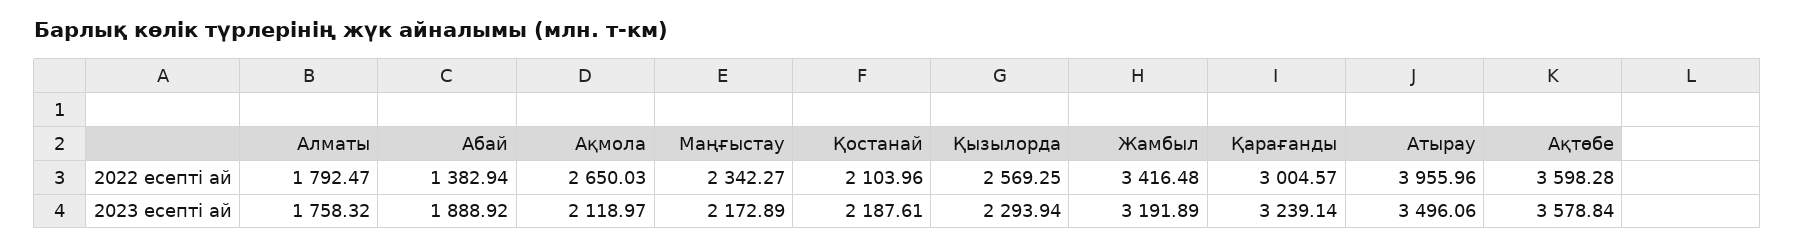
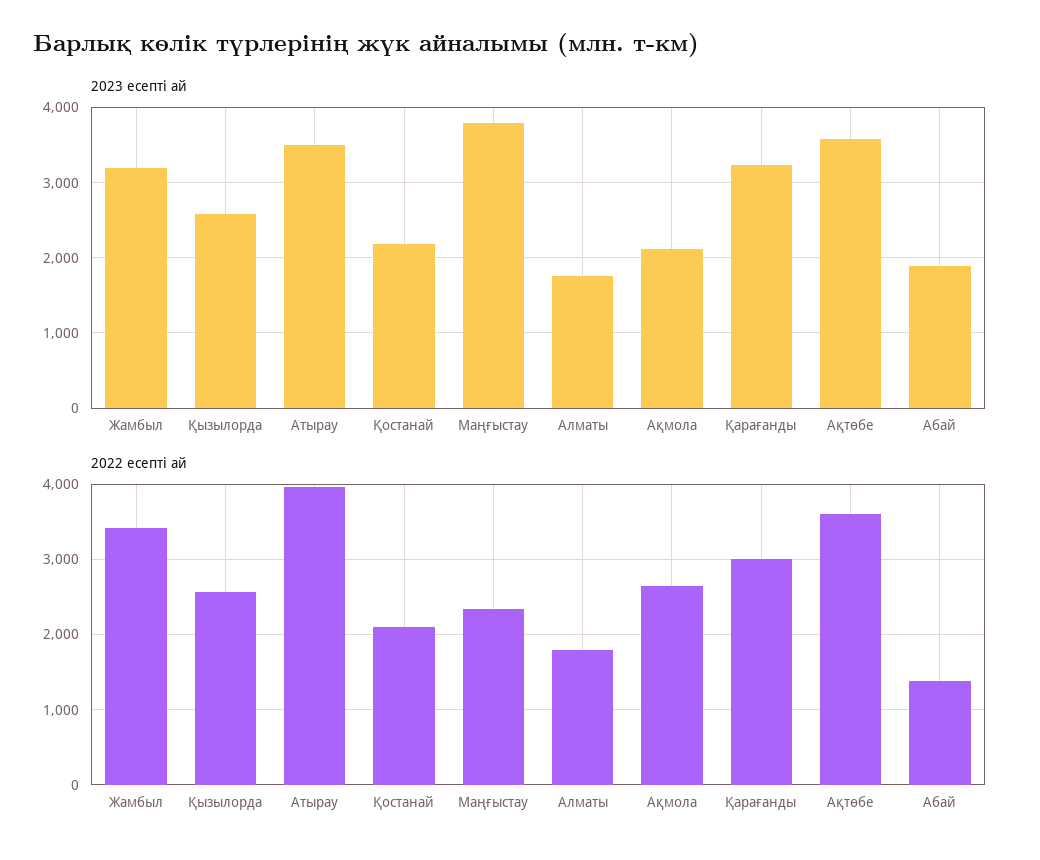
  {
    "2022 есепті ай": {
      "Алматы": 1792.47,
      "Абай": 1382.94,
      "Ақмола": 2650.03,
      "Маңғыстау": 2342.27,
      "Қостанай": 2103.96,
      "Қызылорда": 2569.25,
      "Жамбыл": 3416.48,
      "Қарағанды": 3004.57,
      "Атырау": 3955.96,
      "Ақтөбе": 3598.28
    },
    "2023 есепті ай": {
      "Алматы": 1758.32,
      "Абай": 1888.92,
      "Ақмола": 2118.97,
-     "Маңғыстау": 2172.89,
+     "Маңғыстау": 3800,
      "Қостанай": 2187.61,
-     "Қызылорда": 2293.94,
+     "Қызылорда": 2600,
      "Жамбыл": 3191.89,
      "Қарағанды": 3239.14,
      "Атырау": 3496.06,
      "Ақтөбе": 3578.84
    }
  }

